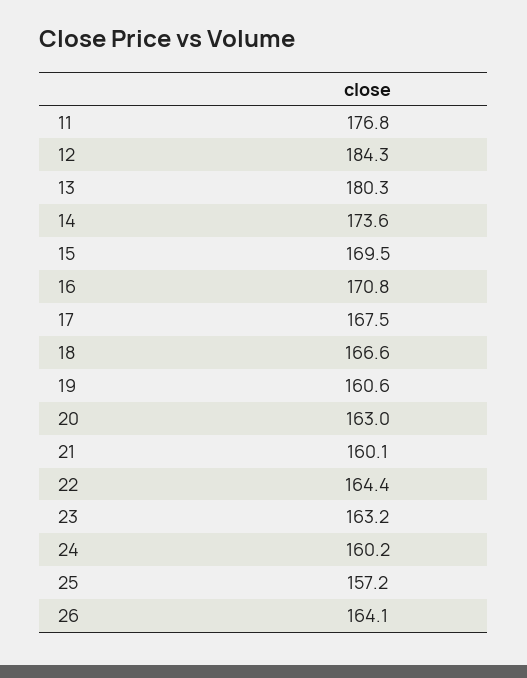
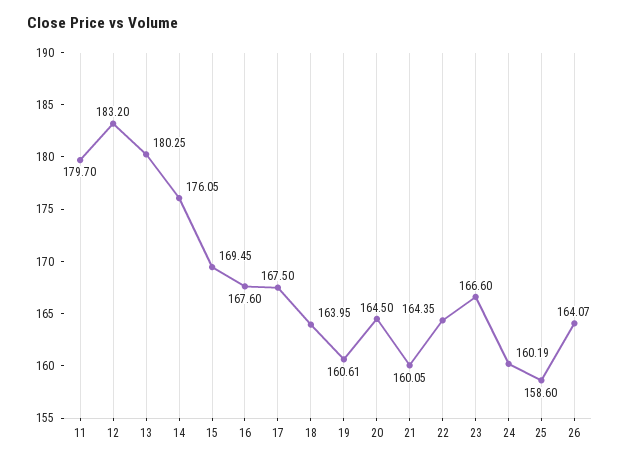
  {
-   "11": 176.8,
+   "11": 179.7,
-   "12": 184.3,
+   "12": 183.2,
    "13": 180.25,
-   "14": 173.6,
+   "14": 176.05,
    "15": 169.45,
-   "16": 170.8,
+   "16": 167.6,
    "17": 167.5,
-   "18": 166.6,
+   "18": 163.95,
    "19": 160.61,
-   "20": 163,
+   "20": 164.5,
    "21": 160.05,
    "22": 164.35,
-   "23": 163.2,
+   "23": 166.6,
    "24": 160.19,
-   "25": 157.2,
+   "25": 158.6,
    "26": 164.07
  }

